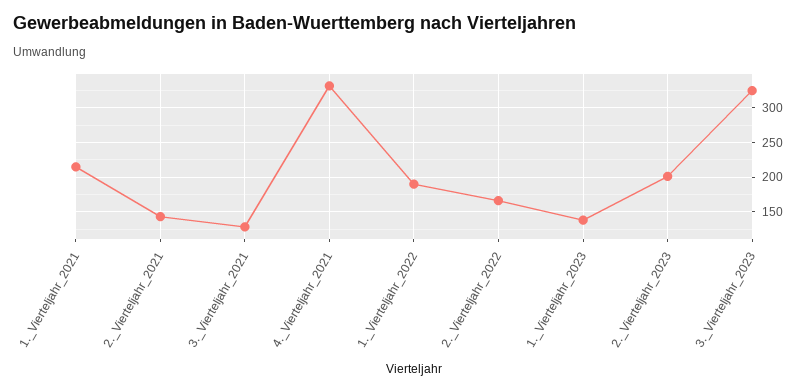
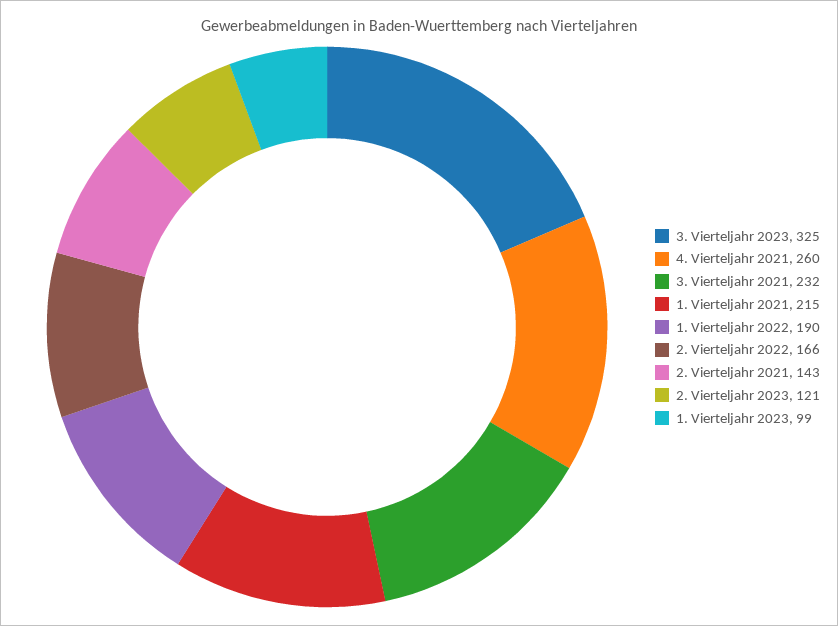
  {
    "1._Vierteljahr_2021": 215,
    "2._Vierteljahr_2021": 143,
-   "3._Vierteljahr_2021": 130,
+   "3._Vierteljahr_2021": 232,
-   "4._Vierteljahr_2021": 330,
+   "4._Vierteljahr_2021": 260,
    "1._Vierteljahr_2022": 190,
    "2._Vierteljahr_2022": 166,
-   "1._Vierteljahr_2023": 140,
+   "1._Vierteljahr_2023": 99,
-   "2._Vierteljahr_2023": 200,
+   "2._Vierteljahr_2023": 121,
    "3._Vierteljahr_2023": 325
  }

